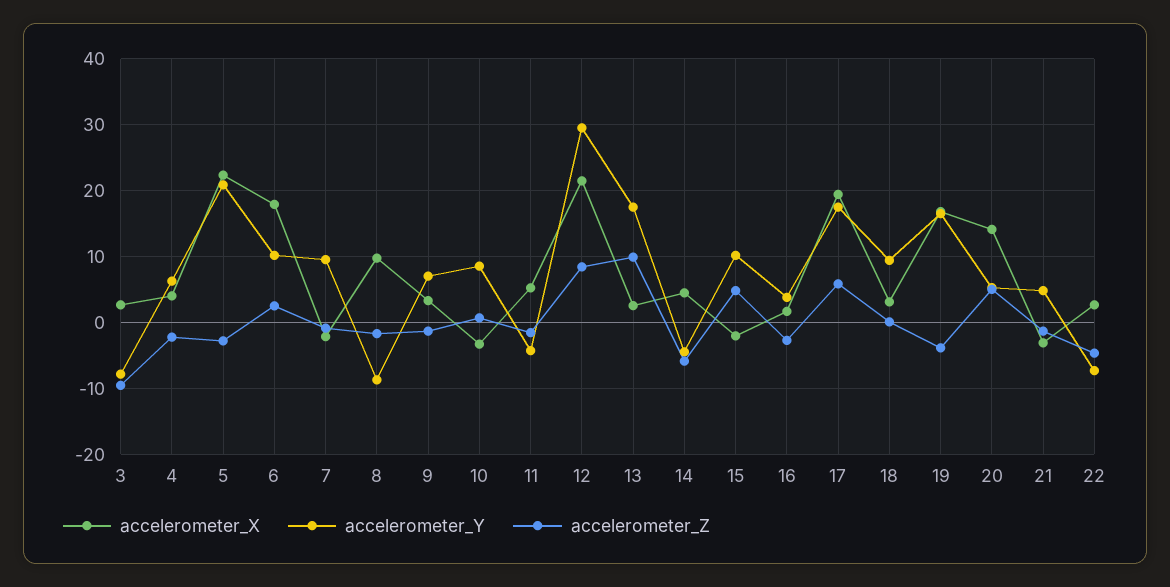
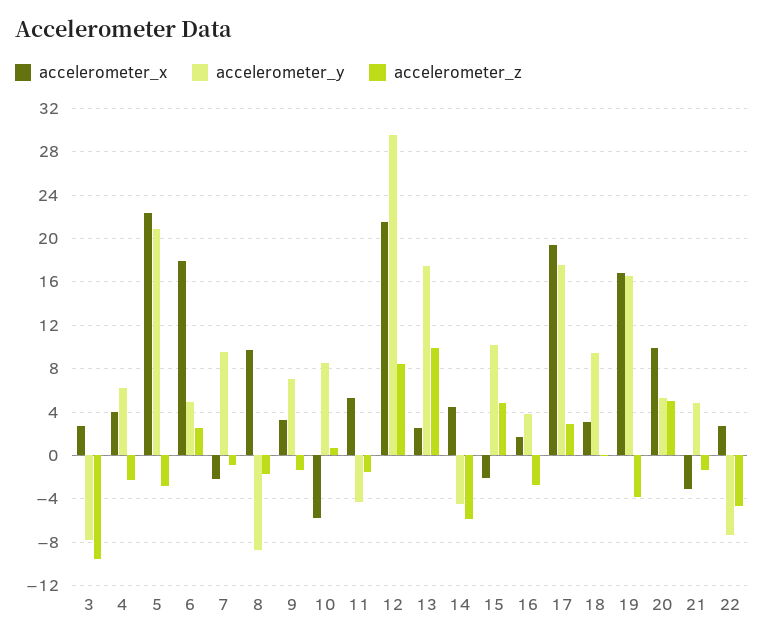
  {
    "accelerometer_X": {
      "3": 3,
      "4": 4,
      "5": 22,
      "6": 18,
      "7": -2,
      "8": 10,
      "9": 3,
-     "10": -3,
+     "10": -6,
      "11": 5,
      "12": 21,
      "13": 3,
      "14": 5,
      "15": -2,
      "16": 2,
      "17": 19,
      "18": 3,
      "19": 17,
-     "20": 14,
+     "20": 10,
      "21": -3,
      "22": 3
    },
    "accelerometer_Y": {
      "3": -8,
      "4": 6,
      "5": 21,
-     "6": 10,
+     "6": 5,
      "7": 10,
      "8": -9,
      "9": 7,
      "10": 9,
      "11": -4,
      "12": 30,
      "13": 18,
      "14": -4,
      "15": 10,
      "16": 4,
      "17": 18,
      "18": 9,
      "19": 17,
      "20": 5,
      "21": 5,
      "22": -7
    },
    "accelerometer_Z": {
      "3": -10,
      "4": -2,
      "5": -3,
      "6": 3,
      "7": -1,
      "8": -2,
      "9": -1,
      "10": 1,
      "11": -2,
      "12": 8,
      "13": 10,
      "14": -6,
      "15": 5,
      "16": -3,
-     "17": 6,
+     "17": 3,
      "18": 0,
      "19": -4,
      "20": 5,
      "21": -1,
      "22": -5
    }
  }

